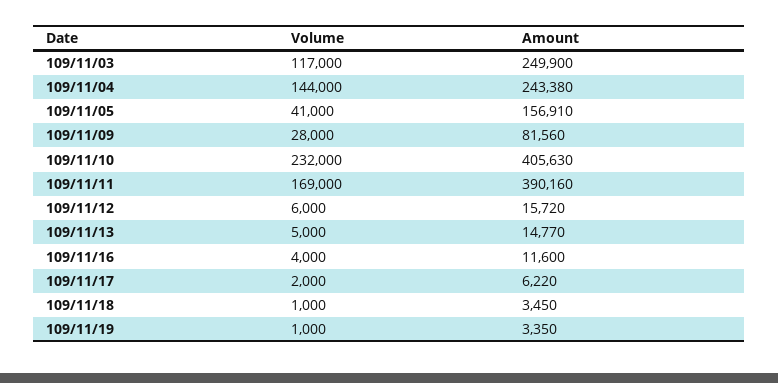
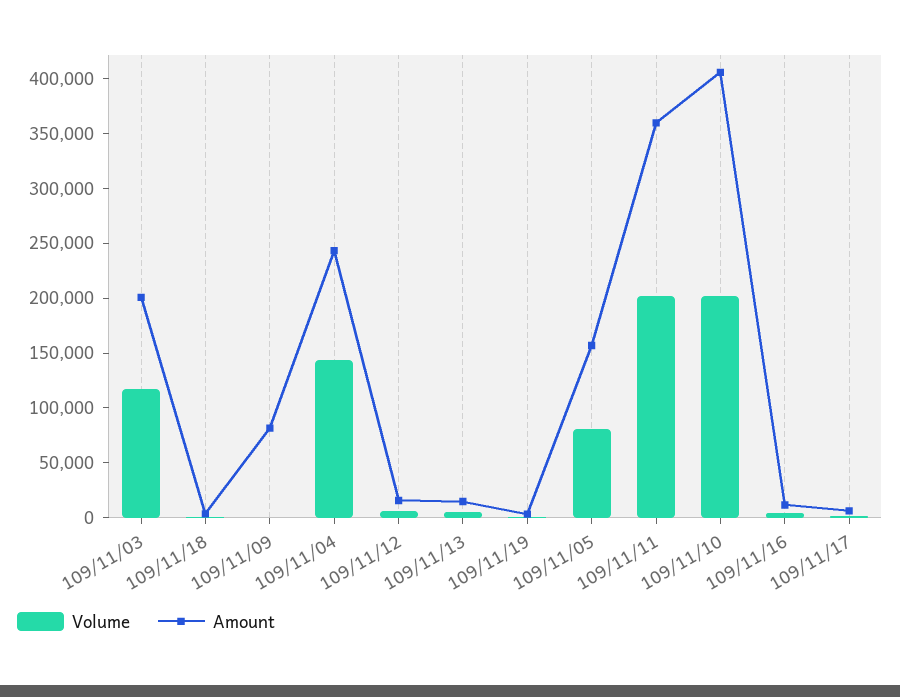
  {
    "Volume": {
      "109/11/03": 117000,
      "109/11/04": 144000,
-     "109/11/05": 41000,
+     "109/11/05": 80000,
-     "109/11/09": 28000,
+     "109/11/09": 0,
-     "109/11/10": 232000,
+     "109/11/10": 200000,
-     "109/11/11": 169000,
+     "109/11/11": 200000,
      "109/11/12": 6000,
      "109/11/13": 5000,
      "109/11/16": 4000,
      "109/11/17": 2000,
      "109/11/18": 1000,
      "109/11/19": 1000
    },
    "Amount": {
-     "109/11/03": 249900,
+     "109/11/03": 200000,
      "109/11/04": 243380,
      "109/11/05": 156910,
      "109/11/09": 81560,
      "109/11/10": 405630,
-     "109/11/11": 390160,
+     "109/11/11": 360000,
      "109/11/12": 15720,
      "109/11/13": 14770,
      "109/11/16": 11600,
      "109/11/17": 6220,
      "109/11/18": 3450,
      "109/11/19": 3350
    }
  }

